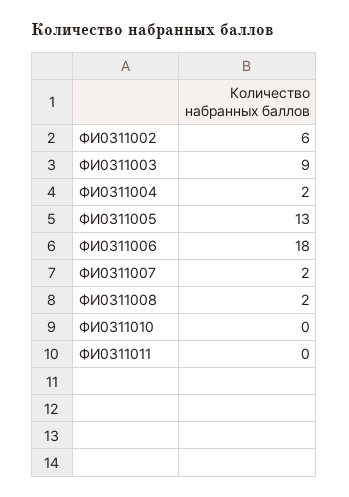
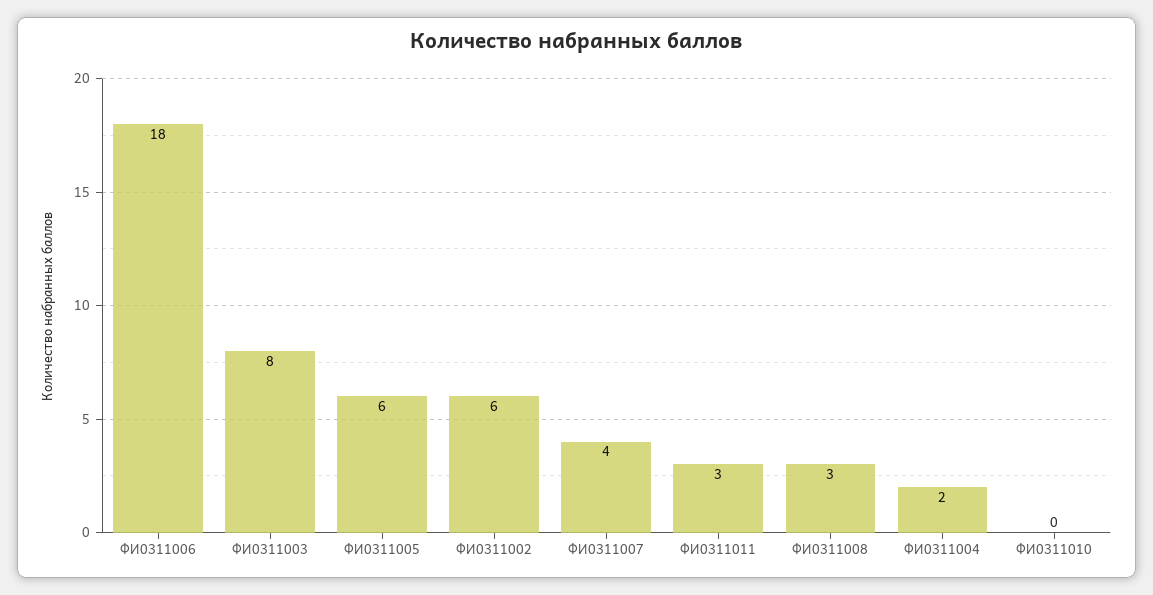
  {
    "ФИ0311002": 6,
-   "ФИ0311003": 9,
+   "ФИ0311003": 8,
    "ФИ0311004": 2,
-   "ФИ0311005": 13,
+   "ФИ0311005": 6,
    "ФИ0311006": 18,
-   "ФИ0311007": 2,
+   "ФИ0311007": 4,
-   "ФИ0311008": 2,
+   "ФИ0311008": 3,
    "ФИ0311010": 0,
-   "ФИ0311011": 0
+   "ФИ0311011": 3
  }

